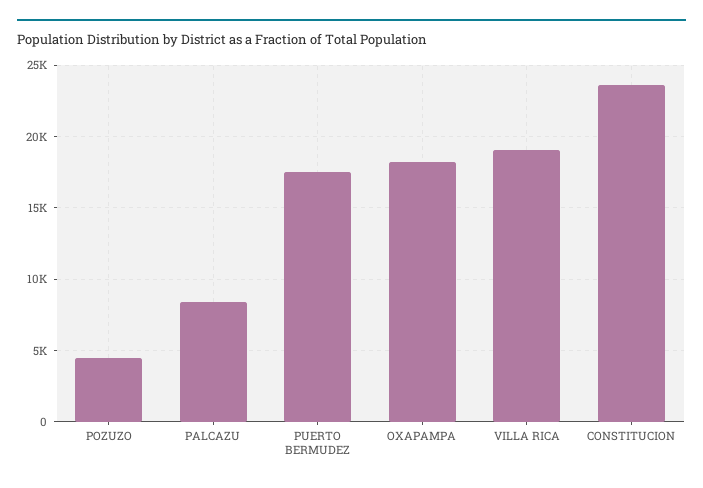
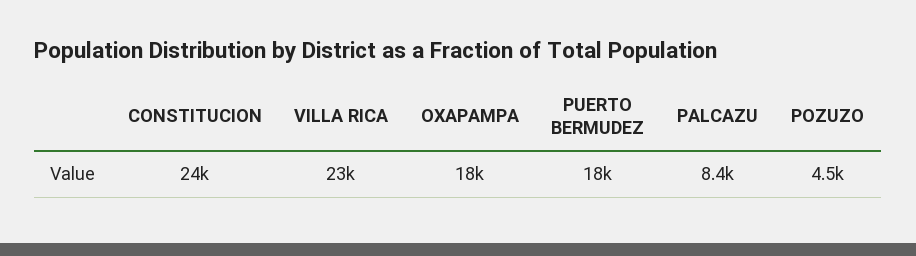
  {
    "POZUZO": 4500,
    "PALCAZU": 8400,
    "PUERTO BERMUDEZ": 18000,
    "OXAPAMPA": 18000,
-   "VILLA RICA": 19000,
+   "VILLA RICA": 23000,
    "CONSTITUCION": 24000
  }

